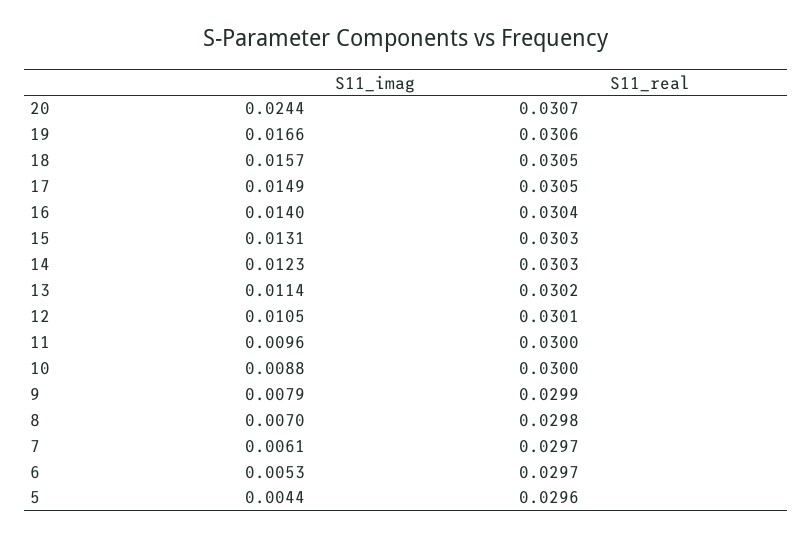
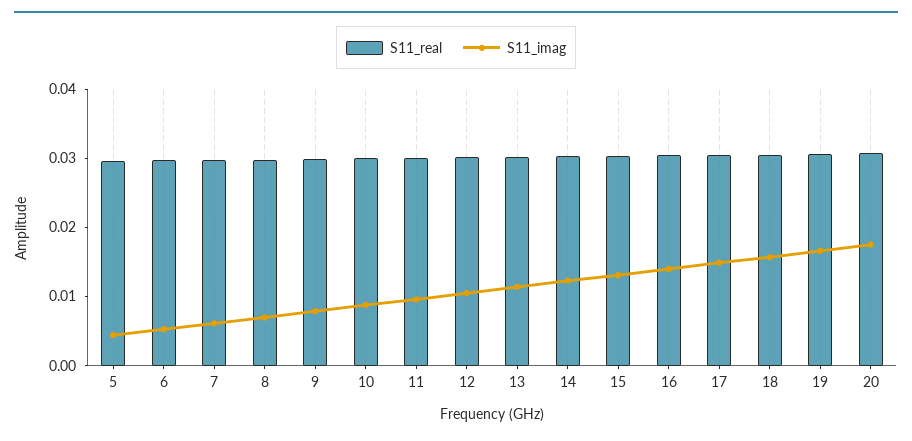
  {
    "S11_imag": {
-     "20": 0.0244,
+     "20": 0.018,
      "19": 0.0166,
      "18": 0.0157,
      "17": 0.0149,
      "16": 0.014,
      "15": 0.0131,
      "14": 0.0123,
      "13": 0.0114,
      "12": 0.0105,
      "11": 0.0096,
      "10": 0.0088,
      "9": 0.0079,
      "8": 0.007,
      "7": 0.0061,
      "6": 0.0053,
      "5": 0.0044
    },
    "S11_real": {
      "20": 0.0307,
      "19": 0.0306,
      "18": 0.0305,
      "17": 0.0305,
      "16": 0.0304,
      "15": 0.0303,
      "14": 0.0303,
      "13": 0.0302,
      "12": 0.0301,
      "11": 0.03,
      "10": 0.03,
      "9": 0.0299,
      "8": 0.0298,
      "7": 0.0297,
      "6": 0.0297,
      "5": 0.0296
    }
  }

